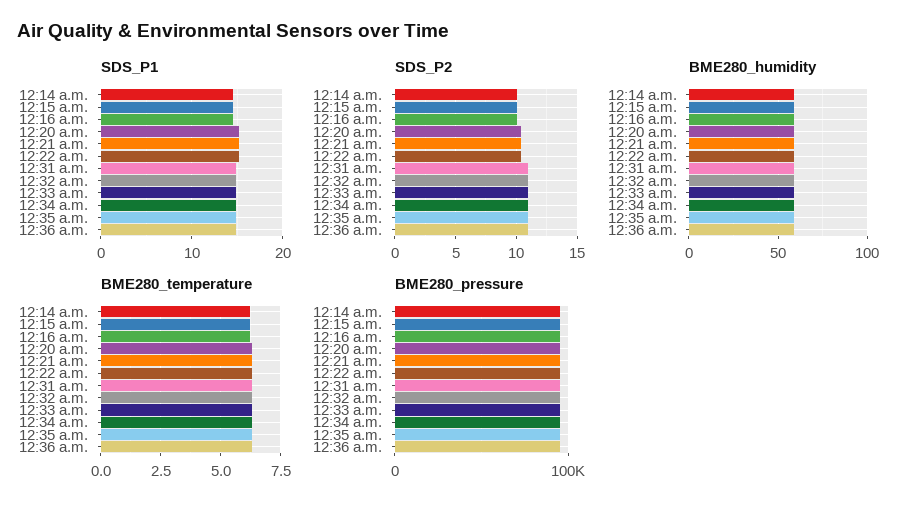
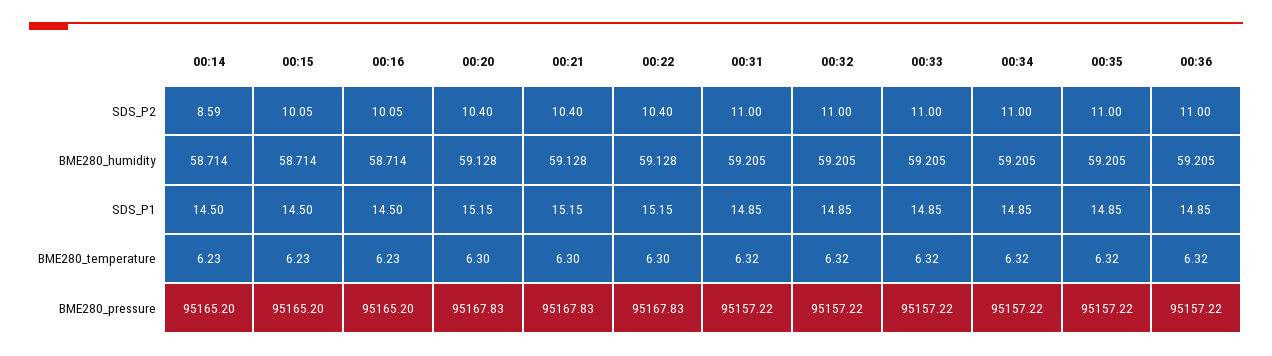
  {
    "SDS_P1": {
      "12:14 a.m.": 14.5,
      "12:15 a.m.": 14.5,
      "12:16 a.m.": 14.5,
      "12:20 a.m.": 15.15,
      "12:21 a.m.": 15.15,
      "12:22 a.m.": 15.15,
      "12:31 a.m.": 14.85,
      "12:32 a.m.": 14.85,
      "12:33 a.m.": 14.85,
      "12:34 a.m.": 14.85,
      "12:35 a.m.": 14.85,
      "12:36 a.m.": 14.85
    },
    "SDS_P2": {
-     "12:14 a.m.": 10,
+     "12:14 a.m.": 8.59,
      "12:15 a.m.": 10.05,
      "12:16 a.m.": 10.05,
      "12:20 a.m.": 10.4,
      "12:21 a.m.": 10.4,
      "12:22 a.m.": 10.4,
      "12:31 a.m.": 11,
      "12:32 a.m.": 11,
      "12:33 a.m.": 11,
      "12:34 a.m.": 11,
      "12:35 a.m.": 11,
      "12:36 a.m.": 11
    },
    "BME280_humidity": {
      "12:14 a.m.": 58.714,
      "12:15 a.m.": 58.714,
      "12:16 a.m.": 58.714,
      "12:20 a.m.": 59.128,
      "12:21 a.m.": 59.128,
      "12:22 a.m.": 59.128,
      "12:31 a.m.": 59.205,
      "12:32 a.m.": 59.205,
      "12:33 a.m.": 59.205,
      "12:34 a.m.": 59.205,
      "12:35 a.m.": 59.205,
      "12:36 a.m.": 59.205
    },
    "BME280_temperature": {
      "12:14 a.m.": 6.23,
      "12:15 a.m.": 6.23,
      "12:16 a.m.": 6.23,
      "12:20 a.m.": 6.3,
      "12:21 a.m.": 6.3,
      "12:22 a.m.": 6.3,
      "12:31 a.m.": 6.32,
      "12:32 a.m.": 6.32,
      "12:33 a.m.": 6.32,
      "12:34 a.m.": 6.32,
      "12:35 a.m.": 6.32,
      "12:36 a.m.": 6.32
    },
    "BME280_pressure": {
      "12:14 a.m.": 95165.2,
      "12:15 a.m.": 95165.2,
      "12:16 a.m.": 95165.2,
      "12:20 a.m.": 95167.83,
      "12:21 a.m.": 95167.83,
      "12:22 a.m.": 95167.83,
      "12:31 a.m.": 95157.22,
      "12:32 a.m.": 95157.22,
      "12:33 a.m.": 95157.22,
      "12:34 a.m.": 95157.22,
      "12:35 a.m.": 95157.22,
      "12:36 a.m.": 95157.22
    }
  }

